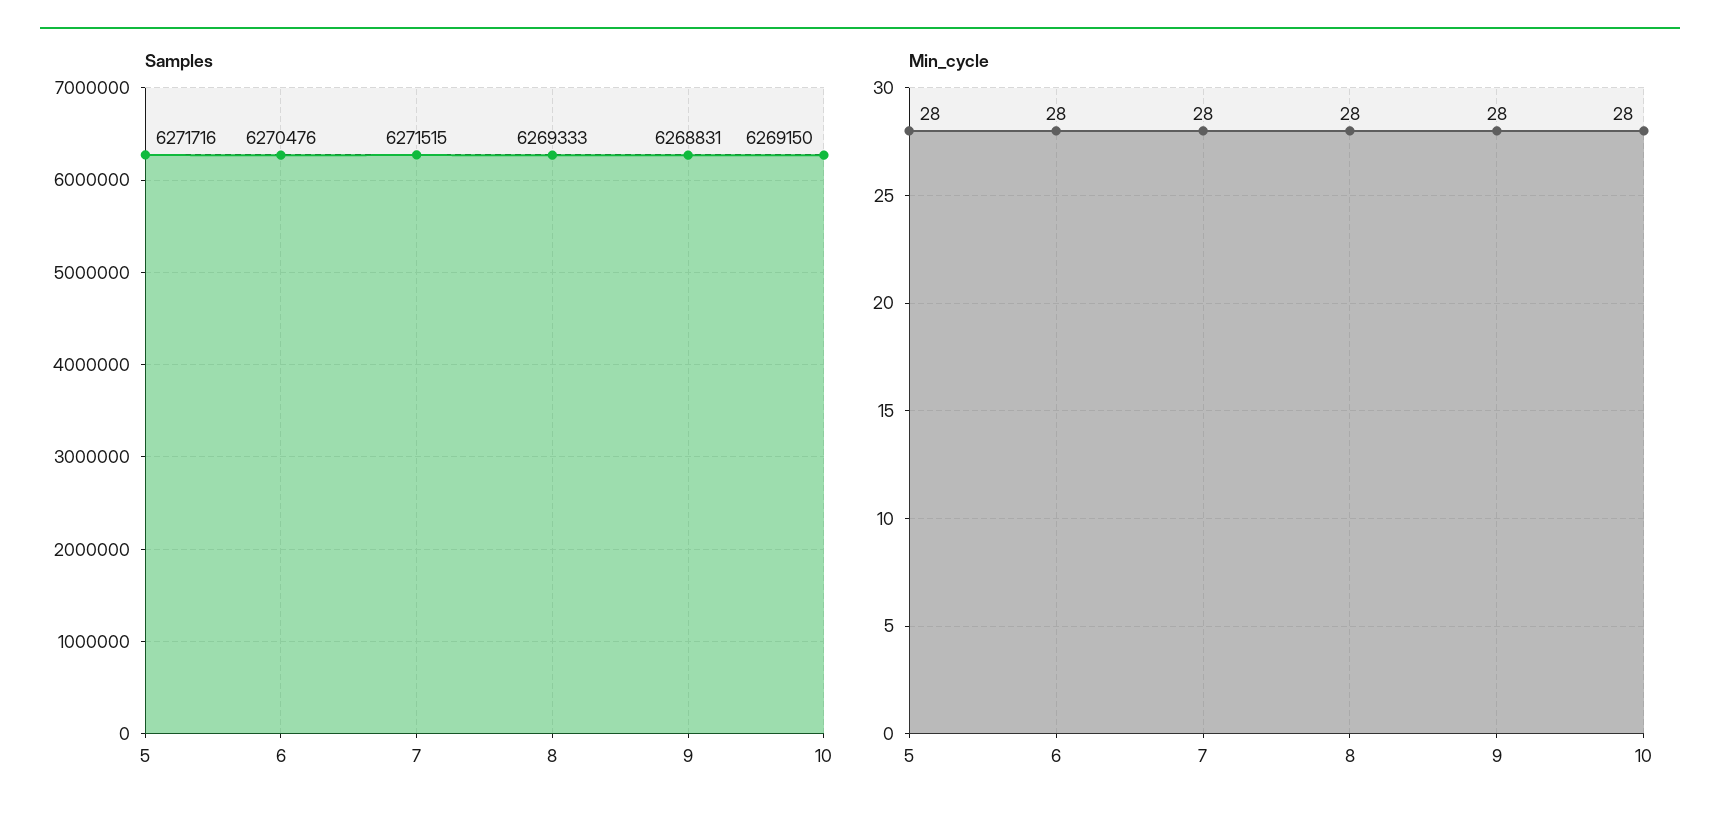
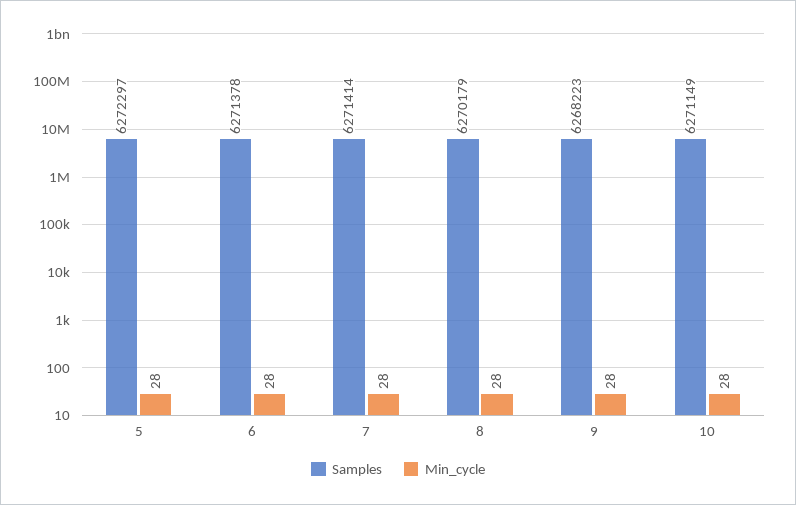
  {
    "Samples": {
-     "5": 6271716,
+     "5": 6272297,
-     "6": 6270476,
+     "6": 6271378,
-     "7": 6271515,
+     "7": 6271414,
-     "8": 6269333,
+     "8": 6270179,
-     "9": 6268831,
+     "9": 6268223,
-     "10": 6269150
+     "10": 6271149
    },
    "Min_cycle": {
      "5": 28,
      "6": 28,
      "7": 28,
      "8": 28,
      "9": 28,
      "10": 28
    }
  }

